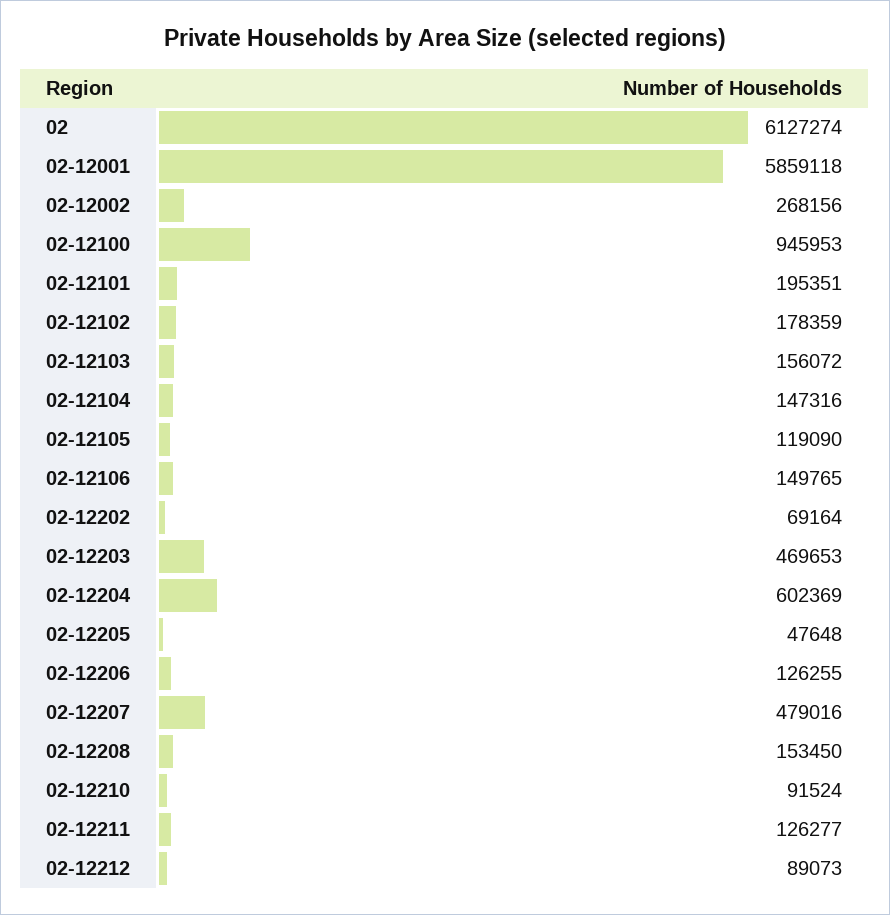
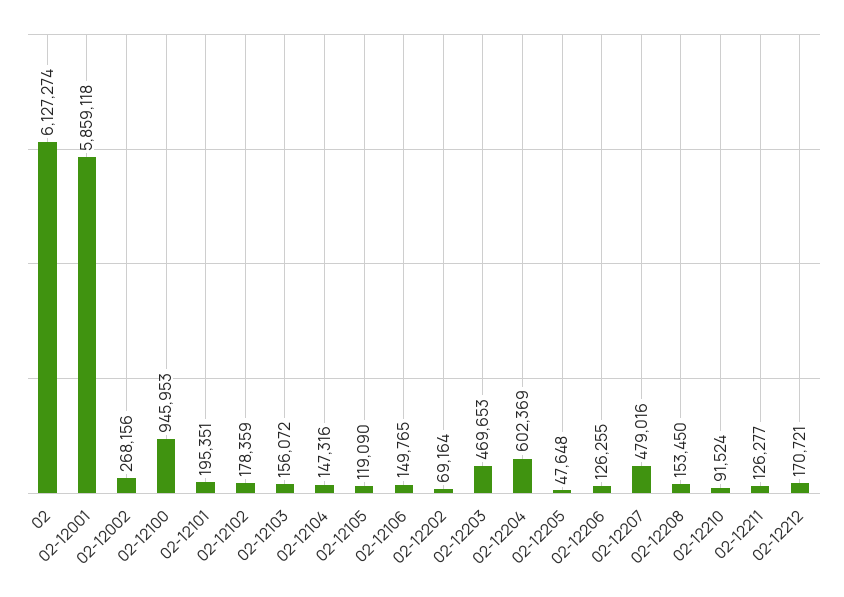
  {
    "02": 6127274,
    "02-12001": 5859118,
    "02-12002": 268156,
    "02-12100": 945953,
    "02-12101": 195351,
    "02-12102": 178359,
    "02-12103": 156072,
    "02-12104": 147316,
    "02-12105": 119090,
    "02-12106": 149765,
    "02-12202": 69164,
    "02-12203": 469653,
    "02-12204": 602369,
    "02-12205": 47648,
    "02-12206": 126255,
    "02-12207": 479016,
    "02-12208": 153450,
    "02-12210": 91524,
    "02-12211": 126277,
-   "02-12212": 89073
+   "02-12212": 170721
  }

